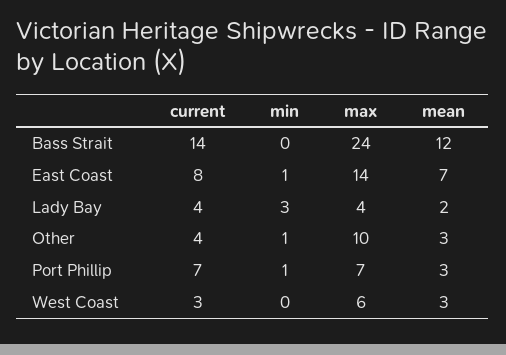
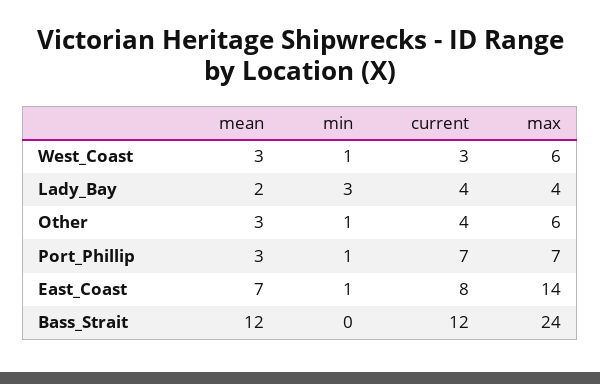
  {
    "current": {
-     "Bass Strait": 14,
+     "Bass Strait": 12,
      "East Coast": 8,
      "Lady Bay": 4,
      "Other": 4,
      "Port Phillip": 7,
      "West Coast": 3
    },
    "min": {
      "Bass Strait": 0,
      "East Coast": 1,
      "Lady Bay": 3,
      "Other": 1,
      "Port Phillip": 1,
-     "West Coast": 0
+     "West Coast": 1
    },
    "max": {
      "Bass Strait": 24,
      "East Coast": 14,
      "Lady Bay": 4,
-     "Other": 10,
+     "Other": 6,
      "Port Phillip": 7,
      "West Coast": 6
    },
    "mean": {
      "Bass Strait": 12,
      "East Coast": 7,
      "Lady Bay": 2,
      "Other": 3,
      "Port Phillip": 3,
      "West Coast": 3
    }
  }

